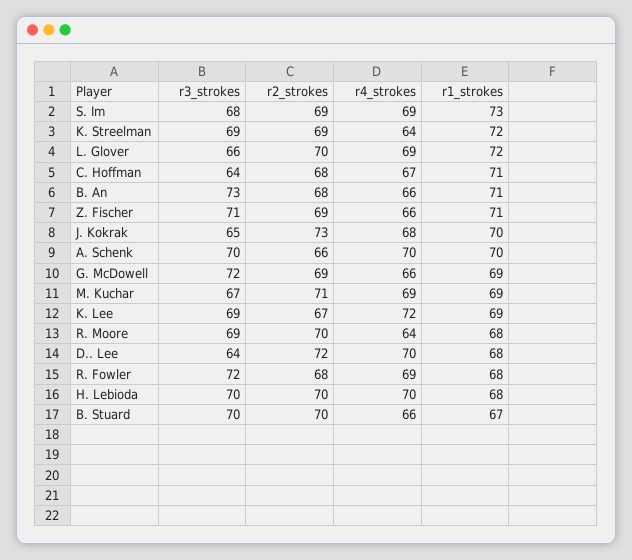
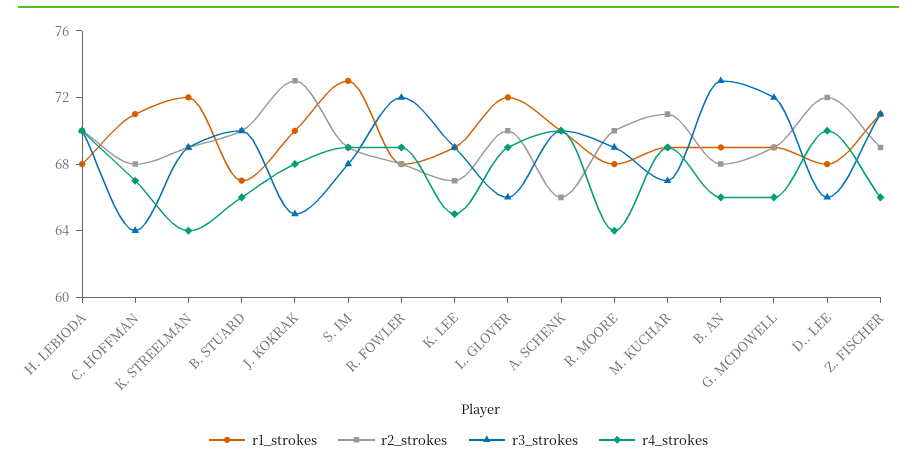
  {
    "r3_strokes": {
      "S. Im": 68,
      "K. Streelman": 69,
      "L. Glover": 66,
      "C. Hoffman": 64,
      "B. An": 73,
      "Z. Fischer": 71,
      "J. Kokrak": 65,
      "A. Schenk": 70,
      "G. McDowell": 72,
      "M. Kuchar": 67,
      "K. Lee": 69,
      "R. Moore": 69,
-     "D.. Lee": 64,
+     "D.. Lee": 66,
      "R. Fowler": 72,
      "H. Lebioda": 70,
      "B. Stuard": 70
    },
    "r2_strokes": {
      "S. Im": 69,
      "K. Streelman": 69,
      "L. Glover": 70,
      "C. Hoffman": 68,
      "B. An": 68,
      "Z. Fischer": 69,
      "J. Kokrak": 73,
      "A. Schenk": 66,
      "G. McDowell": 69,
      "M. Kuchar": 71,
      "K. Lee": 67,
      "R. Moore": 70,
      "D.. Lee": 72,
      "R. Fowler": 68,
      "H. Lebioda": 70,
      "B. Stuard": 70
    },
    "r4_strokes": {
      "S. Im": 69,
      "K. Streelman": 64,
      "L. Glover": 69,
      "C. Hoffman": 67,
      "B. An": 66,
      "Z. Fischer": 66,
      "J. Kokrak": 68,
      "A. Schenk": 70,
      "G. McDowell": 66,
      "M. Kuchar": 69,
-     "K. Lee": 72,
+     "K. Lee": 65,
      "R. Moore": 64,
      "D.. Lee": 70,
      "R. Fowler": 69,
      "H. Lebioda": 70,
      "B. Stuard": 66
    },
    "r1_strokes": {
      "S. Im": 73,
      "K. Streelman": 72,
      "L. Glover": 72,
      "C. Hoffman": 71,
-     "B. An": 71,
+     "B. An": 69,
      "Z. Fischer": 71,
      "J. Kokrak": 70,
      "A. Schenk": 70,
      "G. McDowell": 69,
      "M. Kuchar": 69,
      "K. Lee": 69,
      "R. Moore": 68,
      "D.. Lee": 68,
      "R. Fowler": 68,
      "H. Lebioda": 68,
      "B. Stuard": 67
    }
  }

